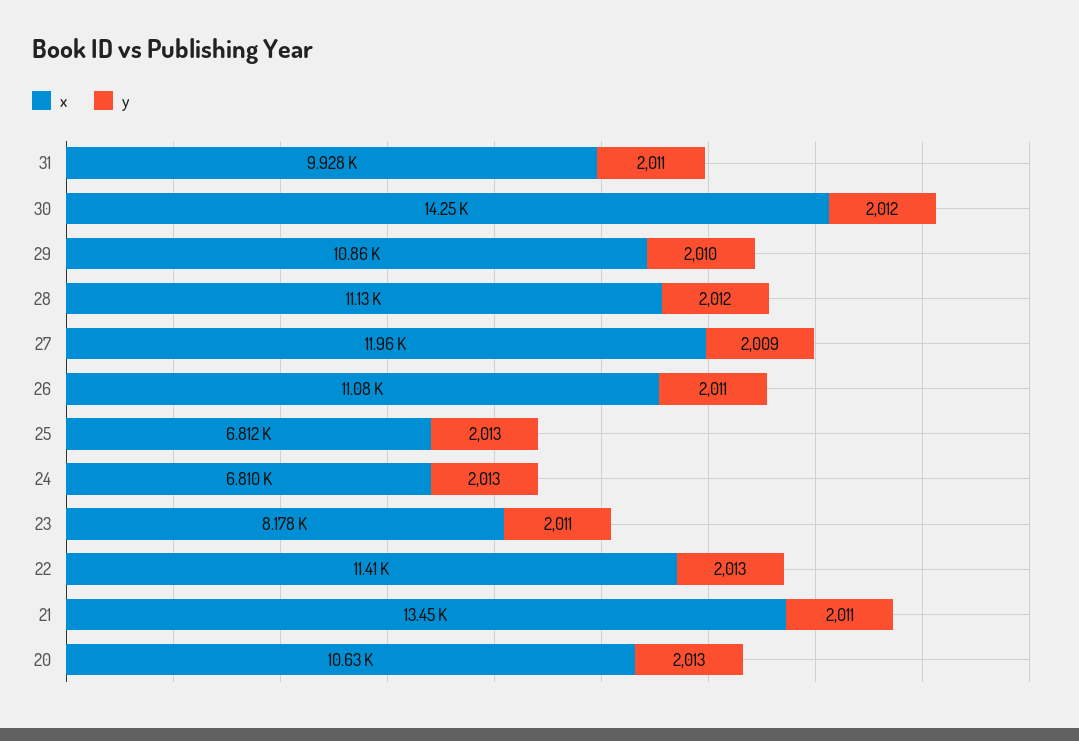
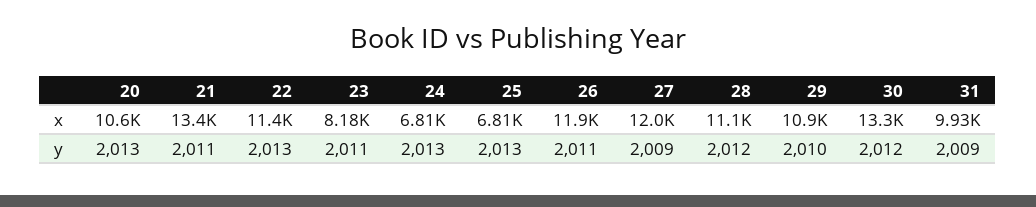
  {
    "x": {
      "31": 9928,
-     "30": 14250,
+     "30": 13300,
      "29": 10860,
      "28": 11130,
      "27": 11960,
-     "26": 11080,
+     "26": 11900,
      "25": 6812,
      "24": 6810,
      "23": 8178,
      "22": 11410,
      "21": 13450,
      "20": 10630
    },
    "y": {
-     "31": 2011,
+     "31": 2009,
      "30": 2012,
      "29": 2010,
      "28": 2012,
      "27": 2009,
      "26": 2011,
      "25": 2013,
      "24": 2013,
      "23": 2011,
      "22": 2013,
      "21": 2011,
      "20": 2013
    }
  }

